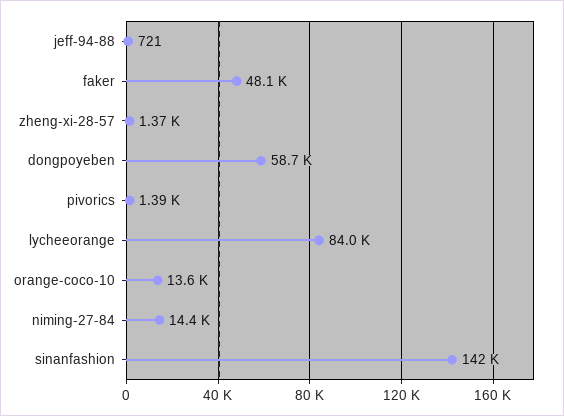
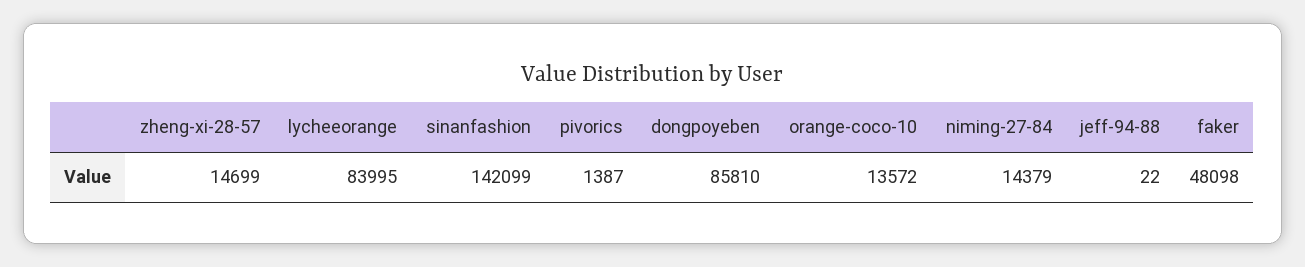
  {
-   "jeff-94-88": 721,
+   "jeff-94-88": 22,
    "faker": 48098,
-   "zheng-xi-28-57": 1370,
+   "zheng-xi-28-57": 14699,
-   "dongpoyeben": 58700,
+   "dongpoyeben": 85810,
    "pivorics": 1387,
    "lycheeorange": 83995,
    "orange-coco-10": 13572,
    "niming-27-84": 14379,
    "sinanfashion": 142099
  }

